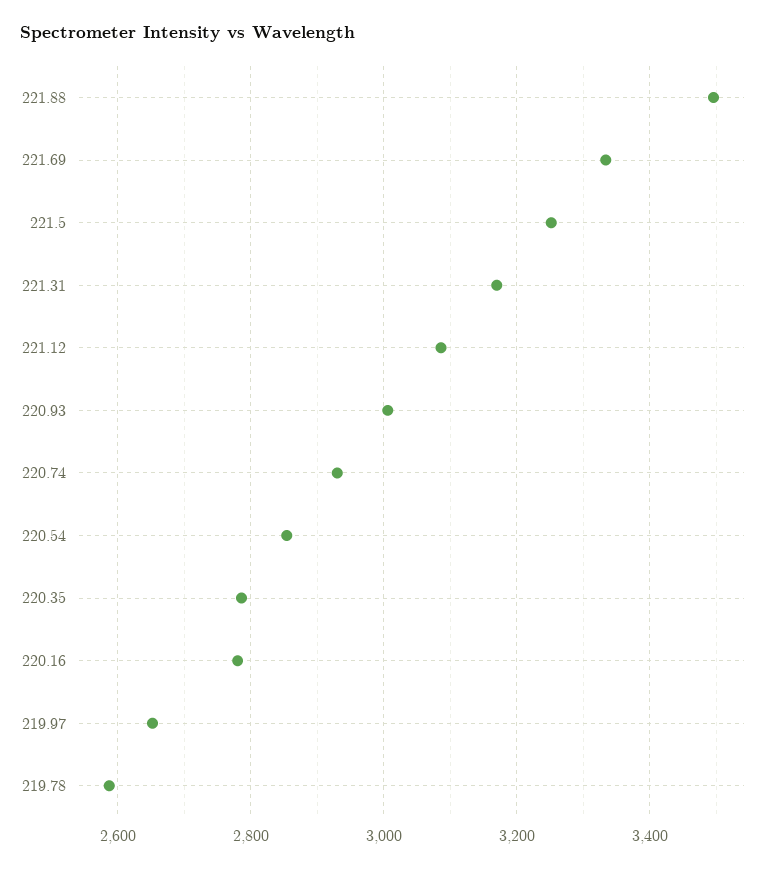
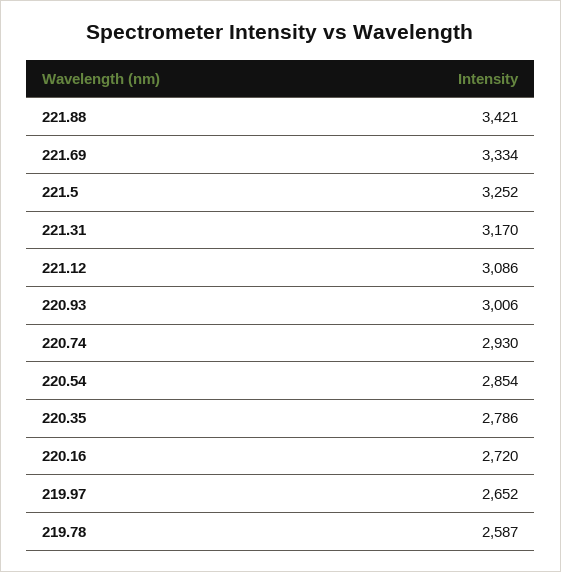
  {
-   "221.88": 3500,
+   "221.88": 3421,
    "221.69": 3334,
    "221.5": 3252,
    "221.31": 3170,
    "221.12": 3086,
    "220.93": 3006,
    "220.74": 2930,
    "220.54": 2854,
    "220.35": 2786,
-   "220.16": 2780,
+   "220.16": 2720,
    "219.97": 2652,
    "219.78": 2587
  }

